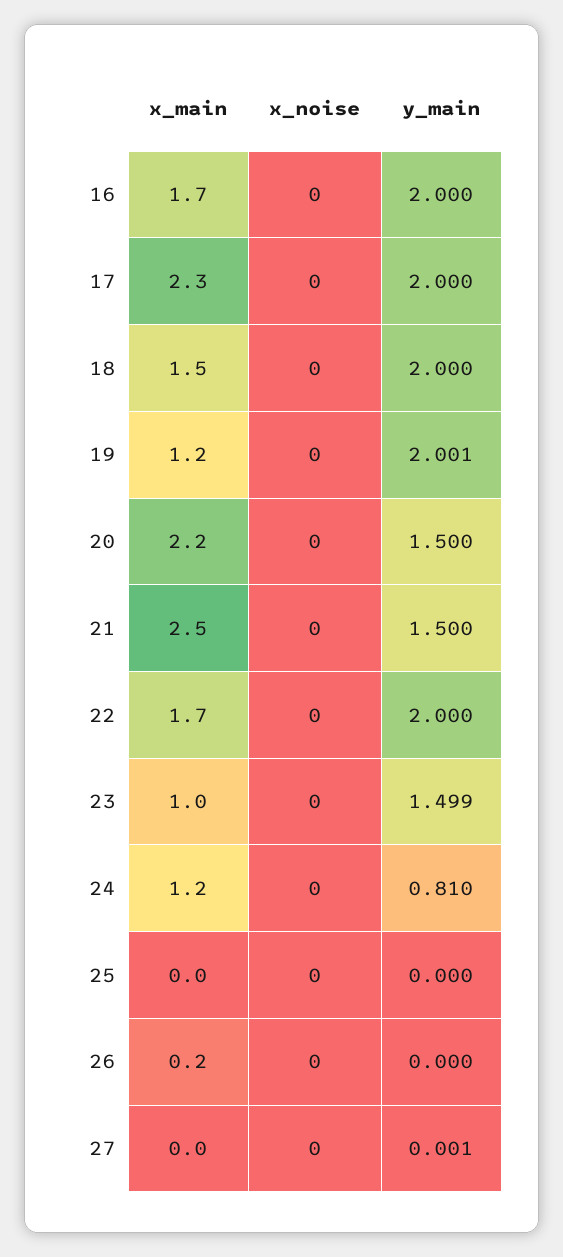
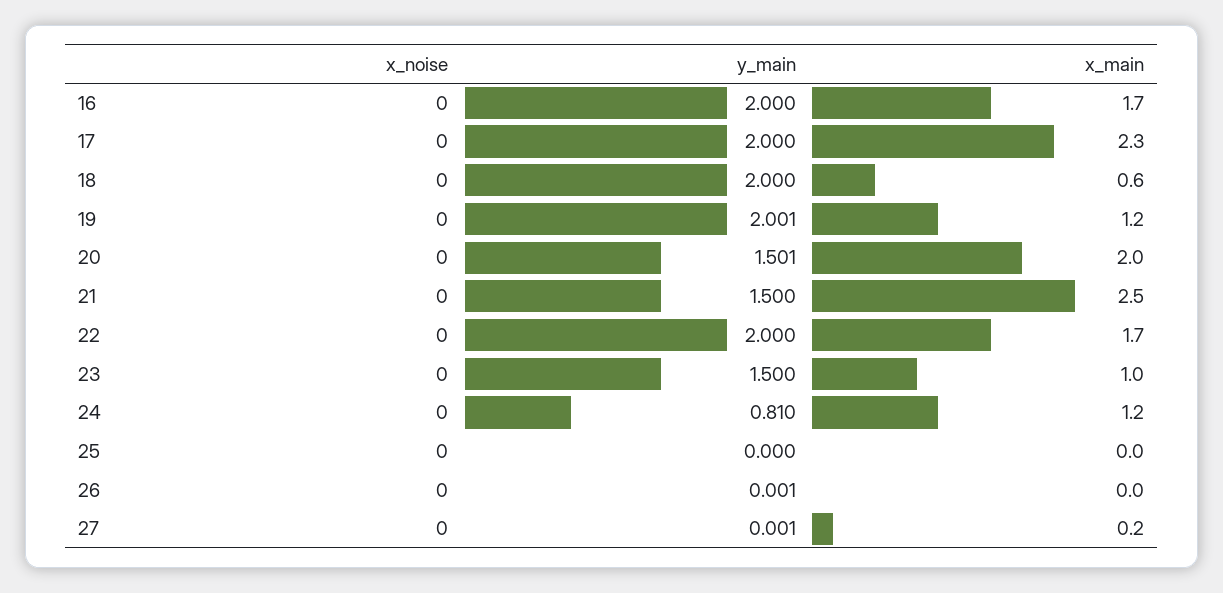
  {
    "x_main": {
      "16": 1.7,
      "17": 2.3,
-     "18": 1.5,
+     "18": 0.6,
      "19": 1.2,
-     "20": 2.2,
+     "20": 2,
      "21": 2.5,
      "22": 1.7,
      "23": 1,
      "24": 1.2,
      "25": 0,
-     "26": 0.2,
+     "26": 0,
-     "27": 0
+     "27": 0.2
    },
    "x_noise": {
      "16": 0,
      "17": 0,
      "18": 0,
      "19": 0,
      "20": 0,
      "21": 0,
      "22": 0,
      "23": 0,
      "24": 0,
      "25": 0,
      "26": 0,
      "27": 0
    },
    "y_main": {
      "16": 2,
      "17": 2,
      "18": 2,
      "19": 2.001,
-     "20": 1.5,
+     "20": 1.501,
      "21": 1.5,
      "22": 2,
-     "23": 1.499,
+     "23": 1.5,
      "24": 0.81,
      "25": 0,
-     "26": 0,
+     "26": 0.001,
      "27": 0.001
    }
  }

